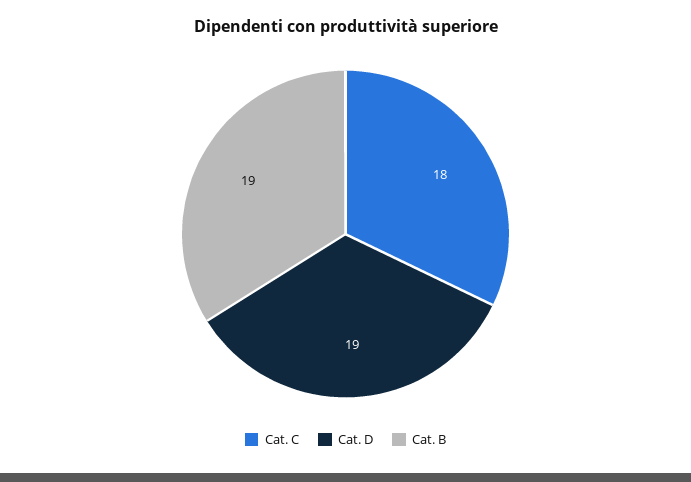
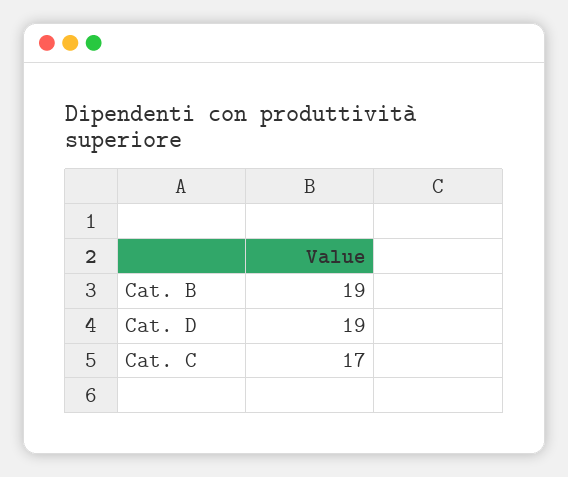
  {
-   "Cat. C": 18,
+   "Cat. C": 17,
    "Cat. D": 19,
    "Cat. B": 19
  }

